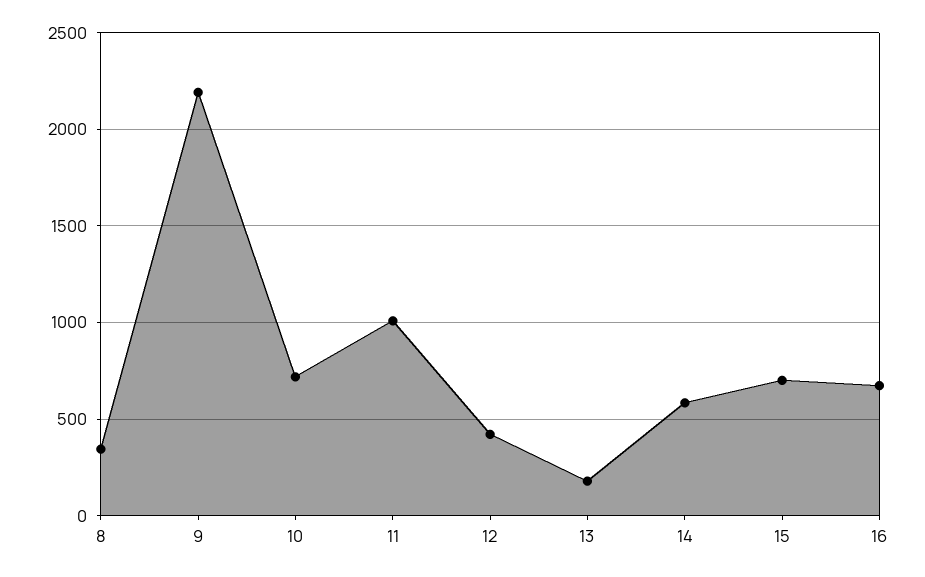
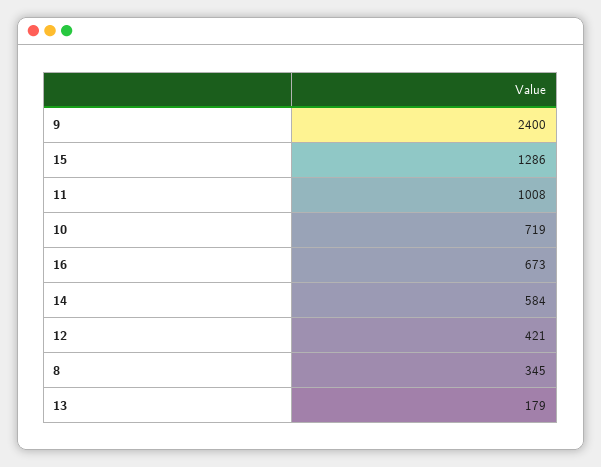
  {
    "8": 345,
-   "9": 2200,
+   "9": 2400,
    "10": 719,
    "11": 1008,
    "12": 421,
    "13": 179,
    "14": 584,
-   "15": 700,
+   "15": 1286,
    "16": 673
  }

